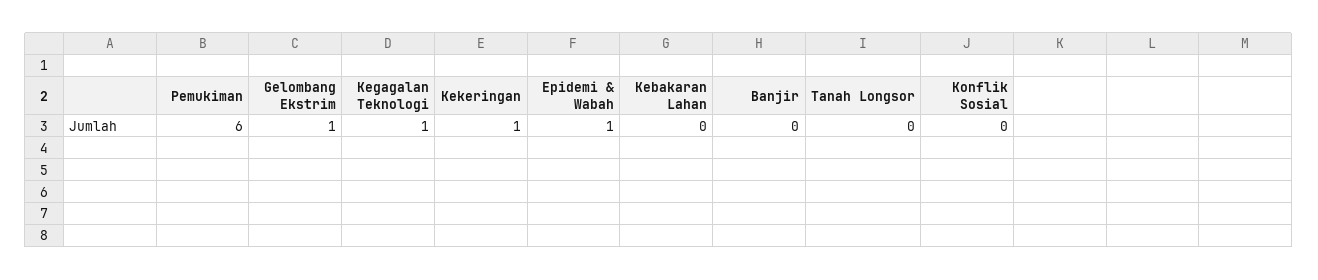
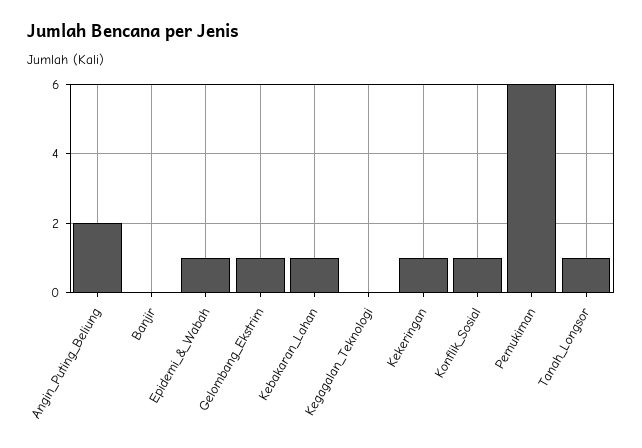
  {
    "Pemukiman": 6,
    "Gelombang Ekstrim": 1,
-   "Kegagalan Teknologi": 1,
+   "Kegagalan Teknologi": 0,
    "Kekeringan": 1,
    "Epidemi & Wabah": 1,
-   "Kebakaran Lahan": 0,
+   "Kebakaran Lahan": 1,
    "Banjir": 0,
-   "Tanah Longsor": 0,
+   "Tanah Longsor": 1,
-   "Konflik Sosial": 0
+   "Konflik Sosial": 1,
+   "Angin_Puting_Beliung": 2
  }

